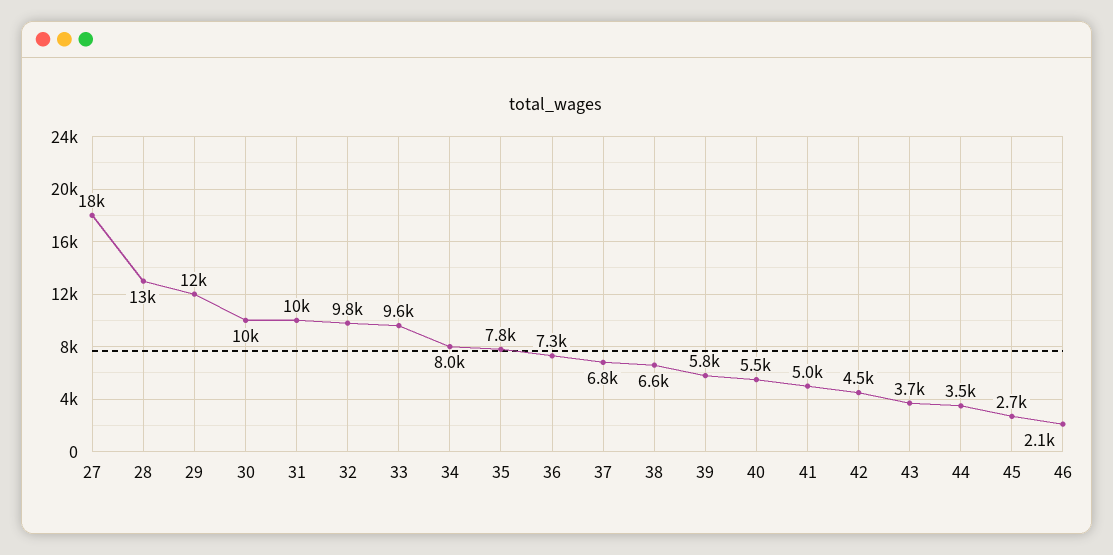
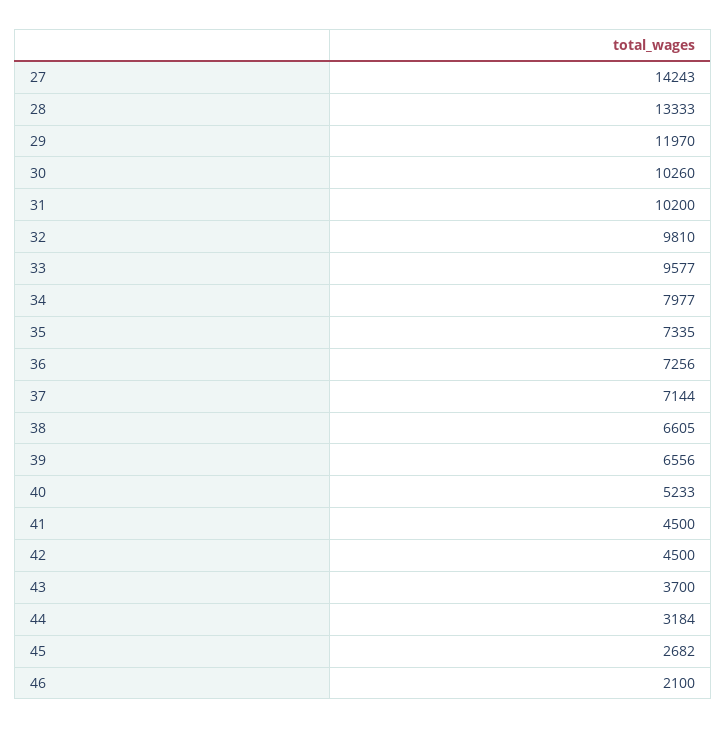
  {
-   "27": 18000,
+   "27": 14243,
    "28": 13333,
    "29": 11970,
    "30": 10260,
    "31": 10200,
    "32": 9810,
    "33": 9577,
    "34": 7977,
-   "35": 7800,
+   "35": 7335,
    "36": 7256,
-   "37": 6800,
+   "37": 7144,
    "38": 6605,
-   "39": 5800,
+   "39": 6556,
-   "40": 5500,
+   "40": 5233,
-   "41": 5000,
+   "41": 4500,
    "42": 4500,
    "43": 3700,
-   "44": 3500,
+   "44": 3184,
    "45": 2682,
    "46": 2100
  }

